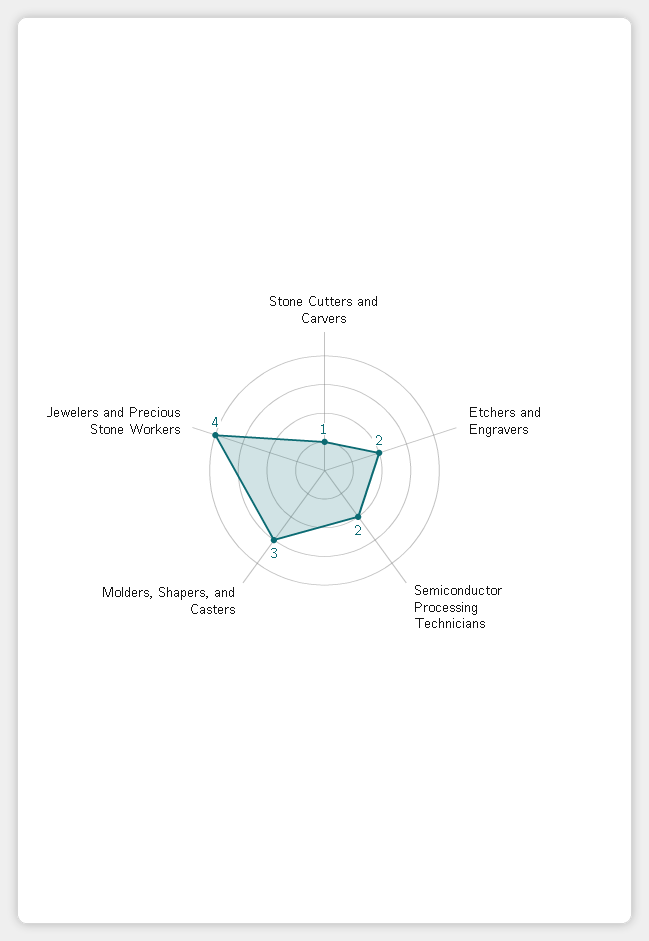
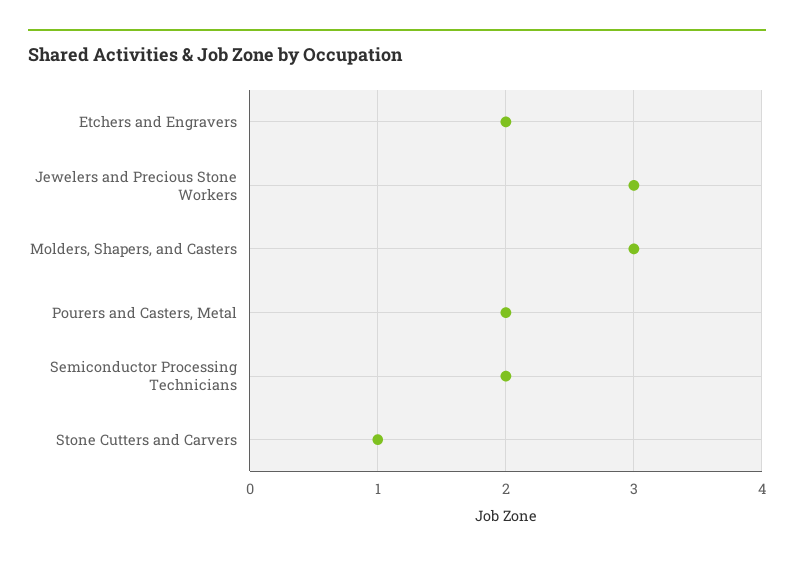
  {
    "Stone Cutters and Carvers": 1,
    "Etchers and Engravers": 2,
    "Semiconductor Processing Technicians": 2,
    "Molders, Shapers, and Casters": 3,
-   "Jewelers and Precious Stone Workers": 4
+   "Jewelers and Precious Stone Workers": 3,
+   "Pourers and Casters, Metal": 2
  }

